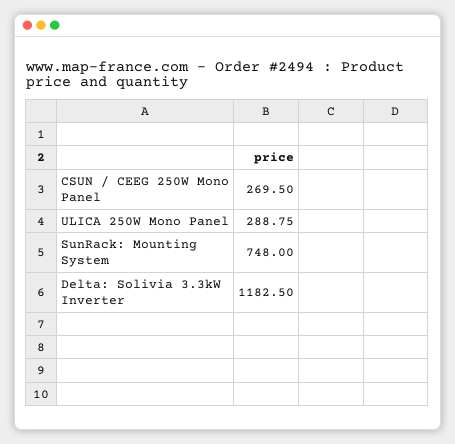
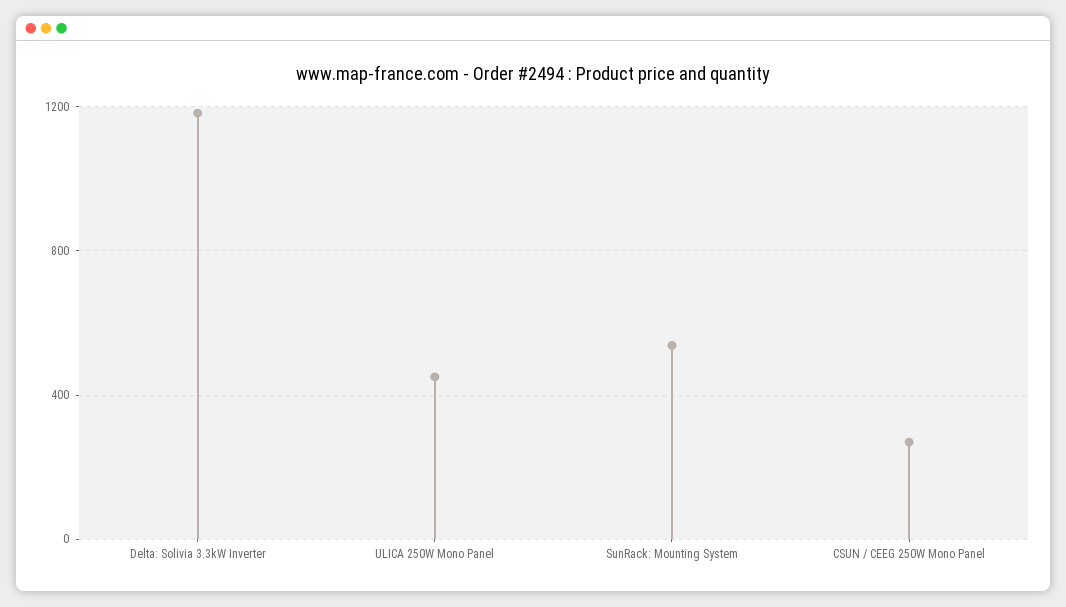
  {
    "CSUN / CEEG 250W Mono Panel": 269.5,
-   "ULICA 250W Mono Panel": 288.75,
+   "ULICA 250W Mono Panel": 450,
-   "SunRack: Mounting System": 748,
+   "SunRack: Mounting System": 550,
    "Delta: Solivia 3.3kW Inverter": 1182.5
  }

